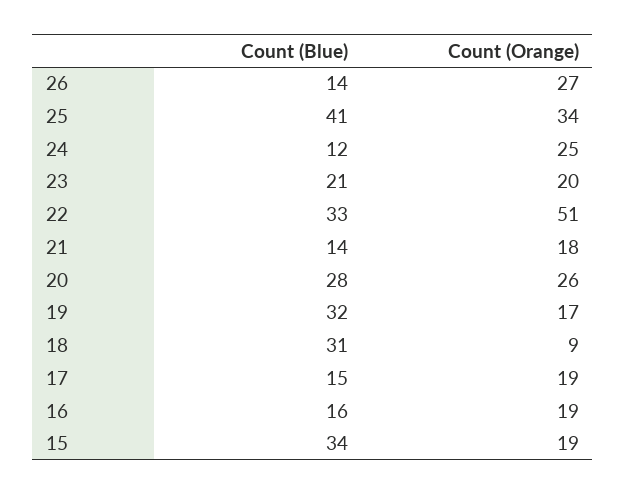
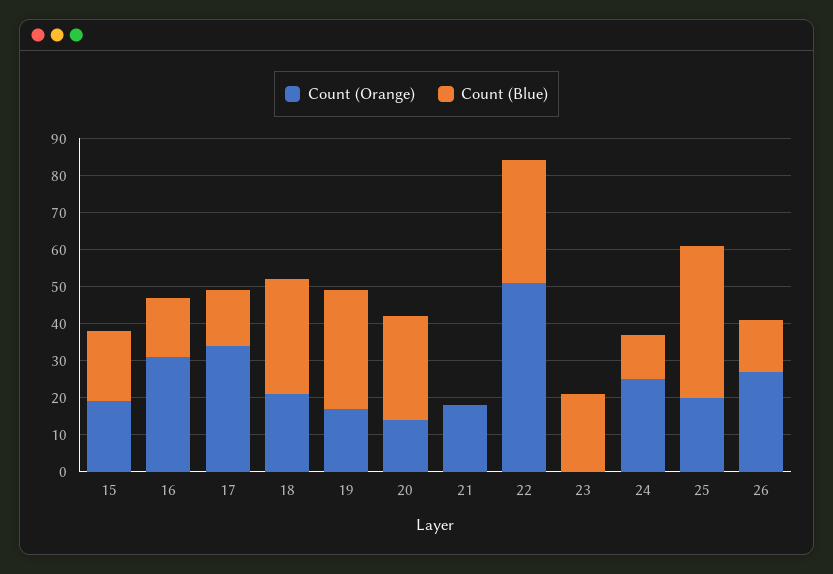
  {
    "Count (Blue)": {
      "26": 14,
      "25": 41,
      "24": 12,
      "23": 21,
      "22": 33,
-     "21": 14,
+     "21": 0,
      "20": 28,
      "19": 32,
      "18": 31,
      "17": 15,
      "16": 16,
-     "15": 34
+     "15": 20
    },
    "Count (Orange)": {
      "26": 27,
-     "25": 34,
+     "25": 20,
      "24": 25,
-     "23": 20,
+     "23": 0,
      "22": 51,
      "21": 18,
-     "20": 26,
+     "20": 15,
      "19": 17,
-     "18": 9,
+     "18": 20,
-     "17": 19,
+     "17": 35,
-     "16": 19,
+     "16": 30,
      "15": 19
    }
  }

